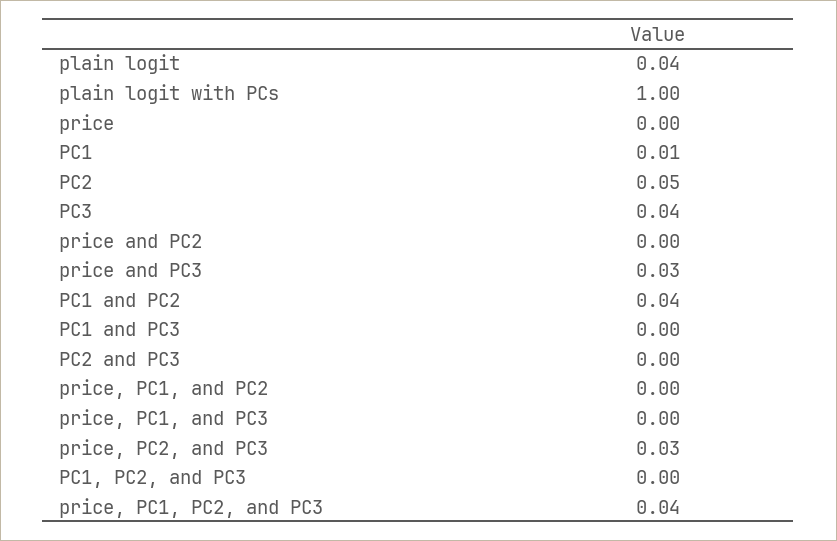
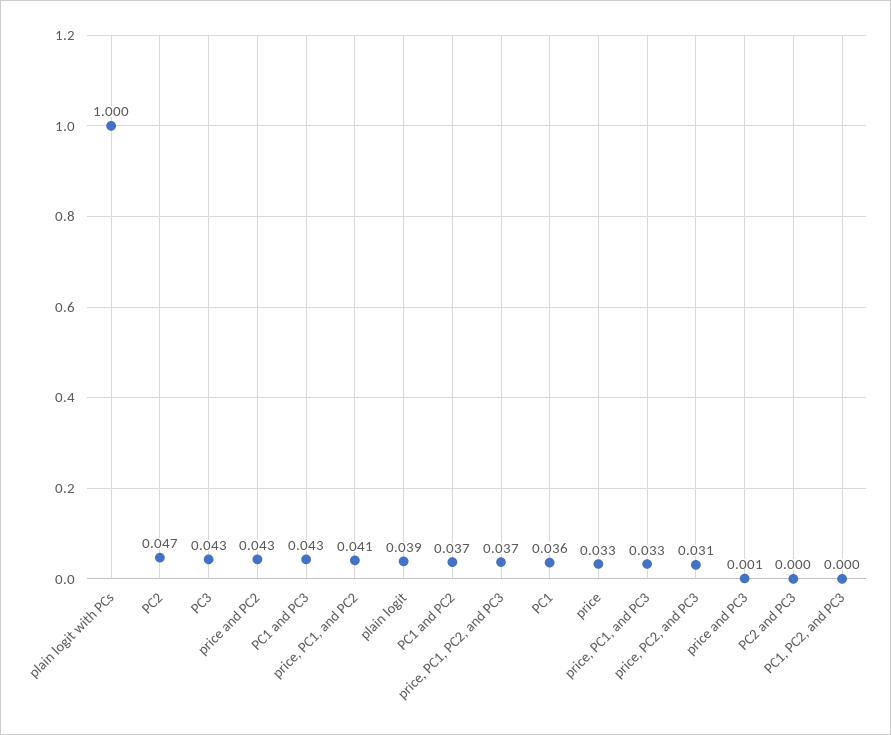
  {
    "plain logit": 0.039,
    "plain logit with PCs": 1,
-   "price": 0,
+   "price": 0.033,
-   "PC1": 0.01,
+   "PC1": 0.036,
    "PC2": 0.047,
    "PC3": 0.043,
-   "price and PC2": 0,
+   "price and PC2": 0.043,
-   "price and PC3": 0.03,
+   "price and PC3": 0.001,
    "PC1 and PC2": 0.037,
-   "PC1 and PC3": 0,
+   "PC1 and PC3": 0.043,
    "PC2 and PC3": 0,
-   "price, PC1, and PC2": 0,
+   "price, PC1, and PC2": 0.041,
-   "price, PC1, and PC3": 0,
+   "price, PC1, and PC3": 0.033,
    "price, PC2, and PC3": 0.031,
    "PC1, PC2, and PC3": 0,
    "price, PC1, PC2, and PC3": 0.037
  }

